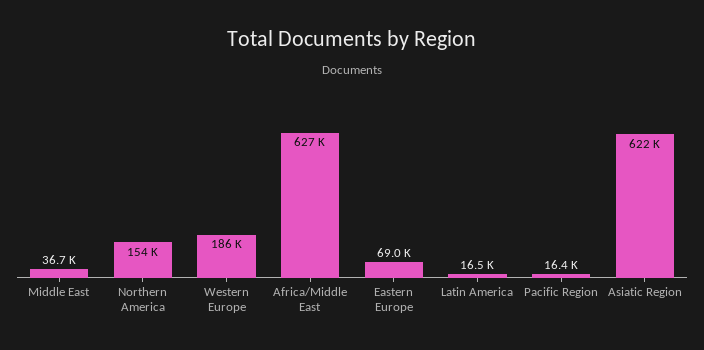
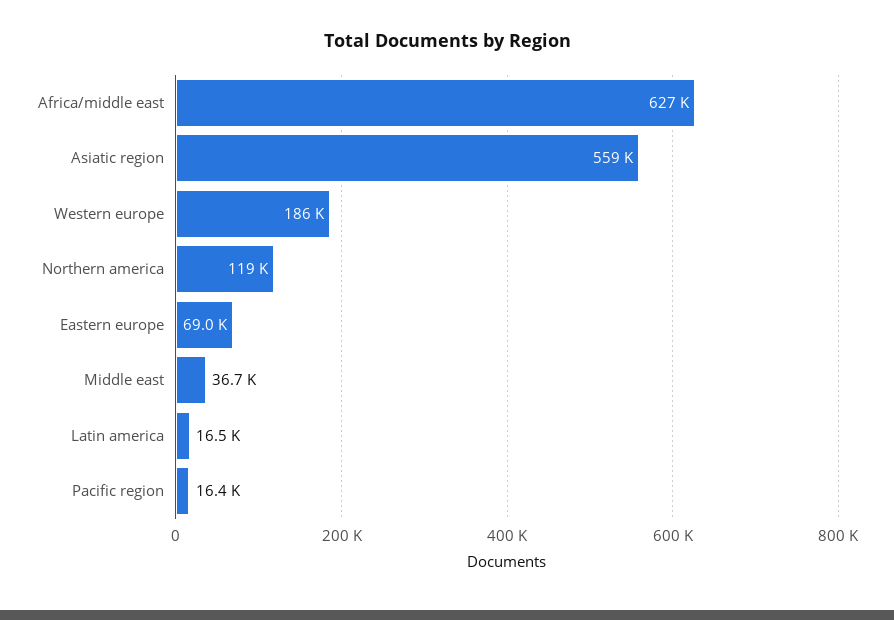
  {
    "Middle East": 36700,
-   "Northern America": 154000,
+   "Northern America": 119000,
    "Western Europe": 186000,
    "Africa/Middle East": 627000,
    "Eastern Europe": 69000,
    "Latin America": 16500,
    "Pacific Region": 16400,
-   "Asiatic Region": 622000
+   "Asiatic Region": 559000
  }

